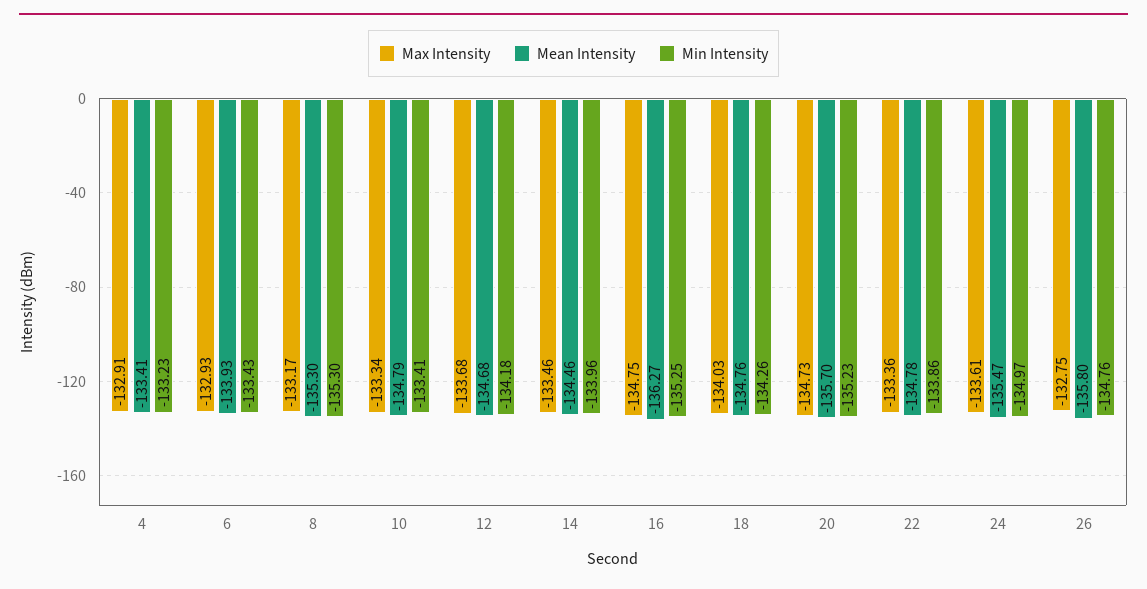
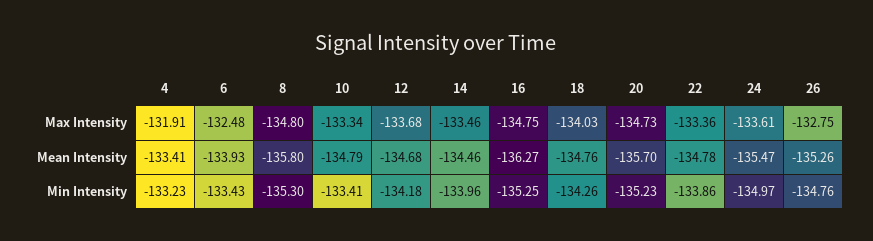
  {
    "Max Intensity": {
-     "4": -132.91,
+     "4": -131.91,
-     "6": -132.93,
+     "6": -132.48,
-     "8": -133.17,
+     "8": -134.8,
      "10": -133.34,
      "12": -133.68,
      "14": -133.46,
      "16": -134.75,
      "18": -134.03,
      "20": -134.73,
      "22": -133.36,
      "24": -133.61,
      "26": -132.75
    },
    "Mean Intensity": {
      "4": -133.41,
      "6": -133.93,
-     "8": -135.3,
+     "8": -135.8,
      "10": -134.79,
      "12": -134.68,
      "14": -134.46,
      "16": -136.27,
      "18": -134.76,
      "20": -135.7,
      "22": -134.78,
      "24": -135.47,
-     "26": -135.8
+     "26": -135.26
    },
    "Min Intensity": {
      "4": -133.23,
      "6": -133.43,
      "8": -135.3,
      "10": -133.41,
      "12": -134.18,
      "14": -133.96,
      "16": -135.25,
      "18": -134.26,
      "20": -135.23,
      "22": -133.86,
      "24": -134.97,
      "26": -134.76
    }
  }

